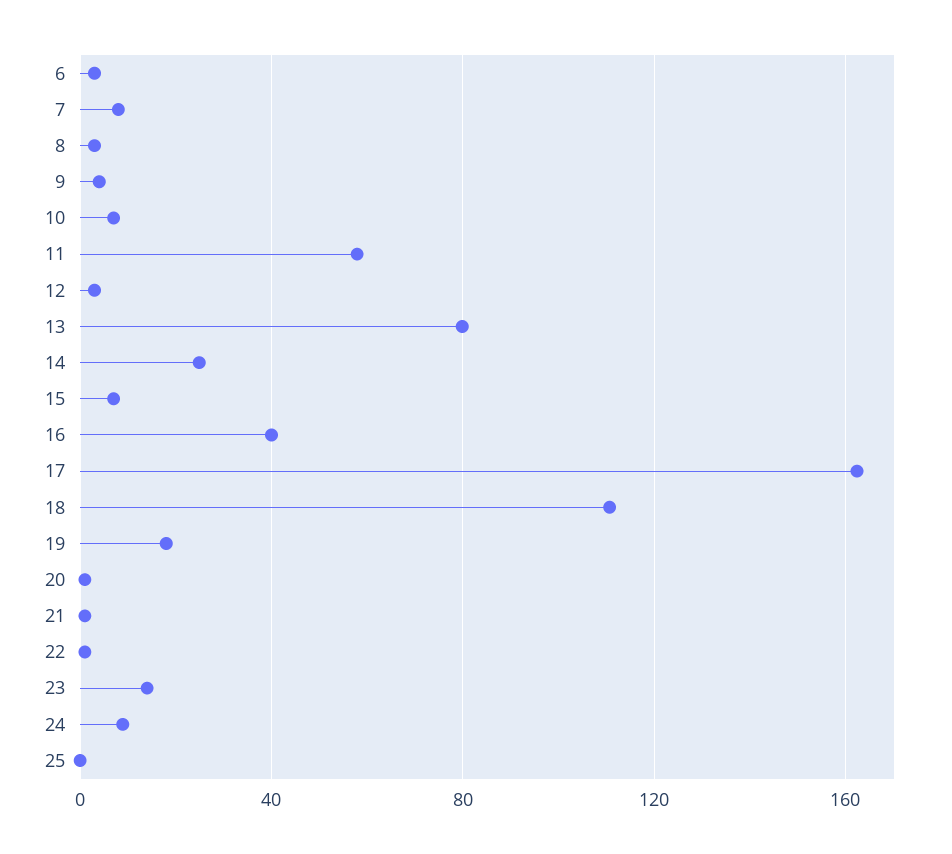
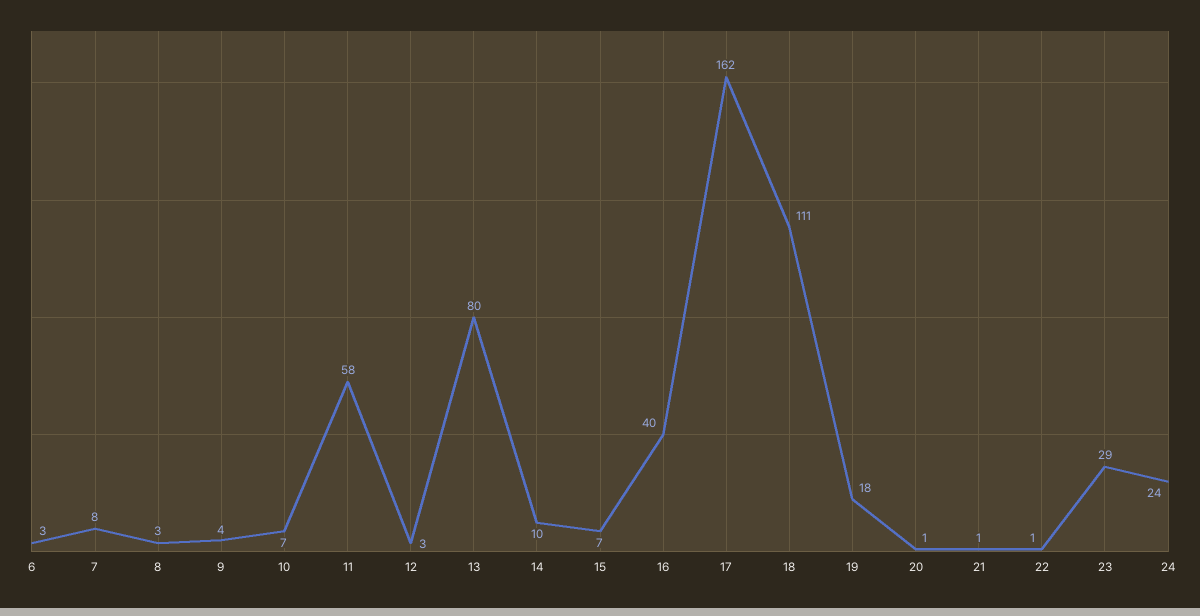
  {
    "6": 3,
    "7": 8,
    "8": 3,
    "9": 4,
    "10": 7,
    "11": 58,
    "12": 3,
    "13": 80,
-   "14": 25,
+   "14": 10,
    "15": 7,
    "16": 40,
    "17": 162,
    "18": 111,
    "19": 18,
    "20": 1,
    "21": 1,
    "22": 1,
-   "23": 15,
+   "23": 29,
-   "24": 10,
+   "24": 24
-   "25": 0
  }

